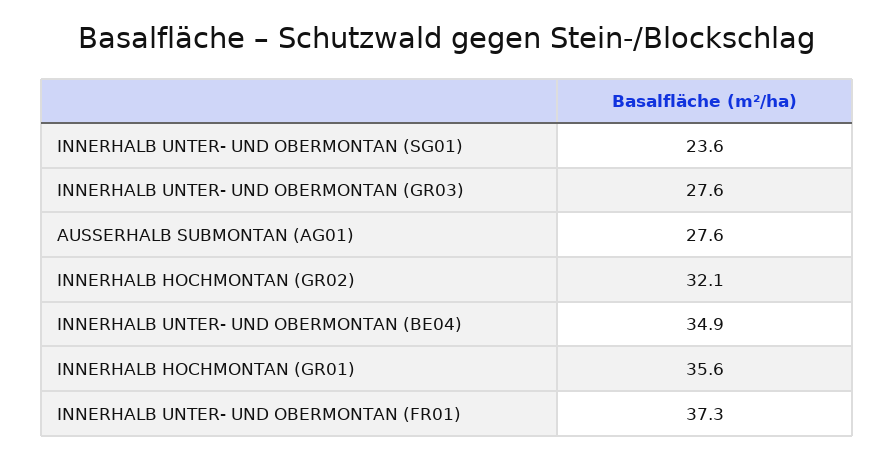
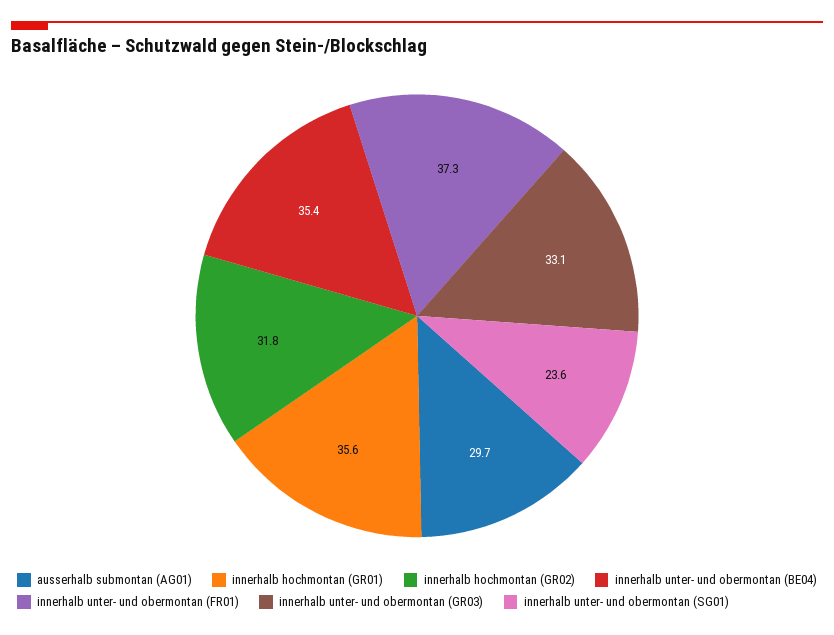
  {
    "INNERHALB UNTER- UND OBERMONTAN (SG01)": 23.6,
-   "INNERHALB UNTER- UND OBERMONTAN (GR03)": 27.6,
+   "INNERHALB UNTER- UND OBERMONTAN (GR03)": 33.1,
-   "AUSSERHALB SUBMONTAN (AG01)": 27.6,
+   "AUSSERHALB SUBMONTAN (AG01)": 29.7,
-   "INNERHALB HOCHMONTAN (GR02)": 32.1,
+   "INNERHALB HOCHMONTAN (GR02)": 31.8,
-   "INNERHALB UNTER- UND OBERMONTAN (BE04)": 34.9,
+   "INNERHALB UNTER- UND OBERMONTAN (BE04)": 35.4,
    "INNERHALB HOCHMONTAN (GR01)": 35.6,
    "INNERHALB UNTER- UND OBERMONTAN (FR01)": 37.3
  }

